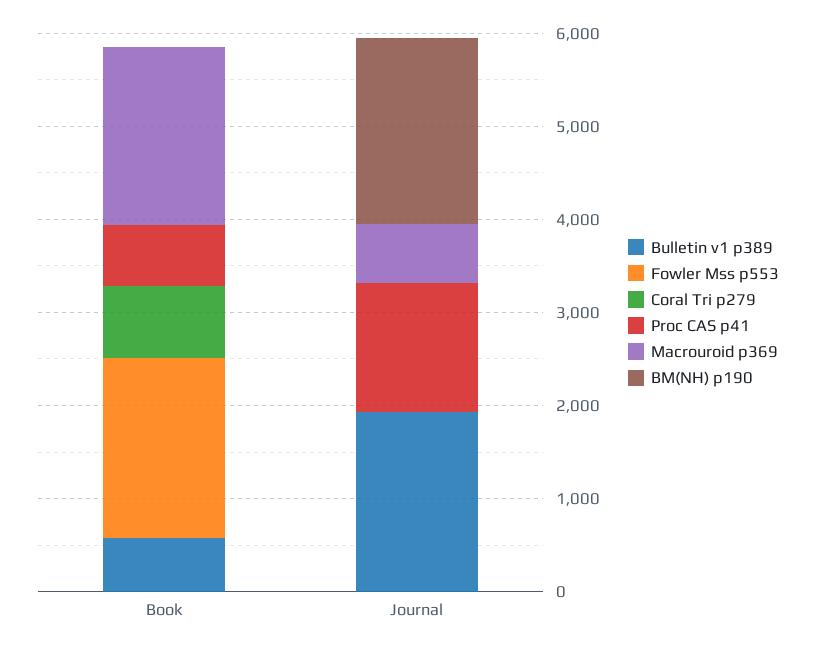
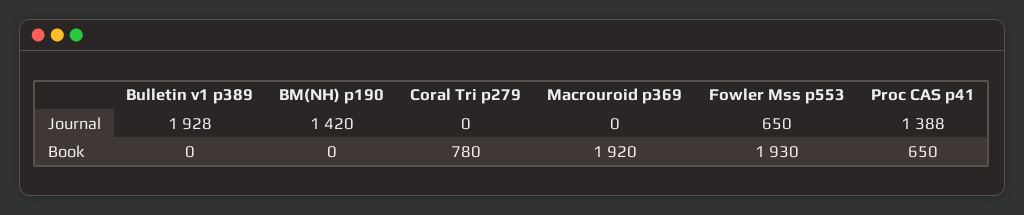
  {
    "Bulletin v1 p389": {
-     "Book": 600,
+     "Book": 0,
      "Journal": 1928
    },
    "Fowler Mss p553": {
      "Book": 1930,
-     "Journal": 0
+     "Journal": 650
    },
    "Coral Tri p279": {
      "Book": 780,
      "Journal": 0
    },
    "Proc CAS p41": {
      "Book": 650,
      "Journal": 1388
    },
    "Macrouroid p369": {
      "Book": 1920,
-     "Journal": 600
+     "Journal": 0
    },
    "BM(NH) p190": {
      "Book": 0,
-     "Journal": 2000
+     "Journal": 1420
    }
  }

